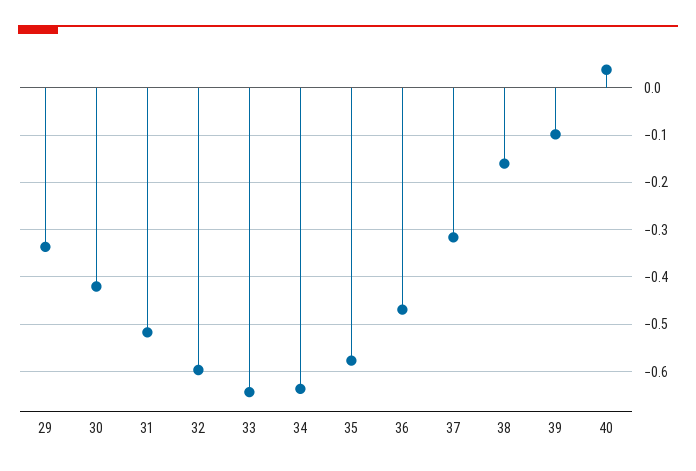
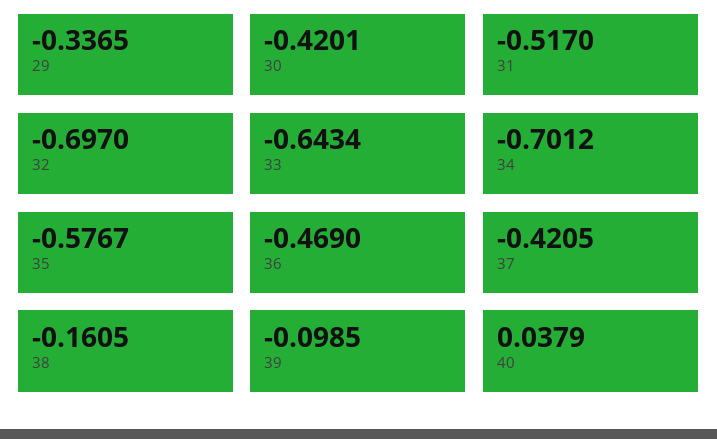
  {
    "29": -0.3365,
    "30": -0.4201,
    "31": -0.517,
-   "32": -0.6,
+   "32": -0.697,
    "33": -0.6434,
-   "34": -0.64,
+   "34": -0.7012,
    "35": -0.5767,
    "36": -0.469,
-   "37": -0.32,
+   "37": -0.4205,
    "38": -0.1605,
    "39": -0.0985,
    "40": 0.0379
  }

